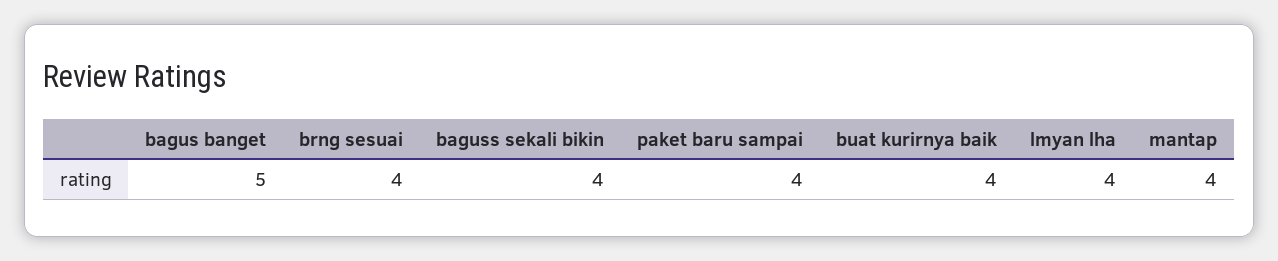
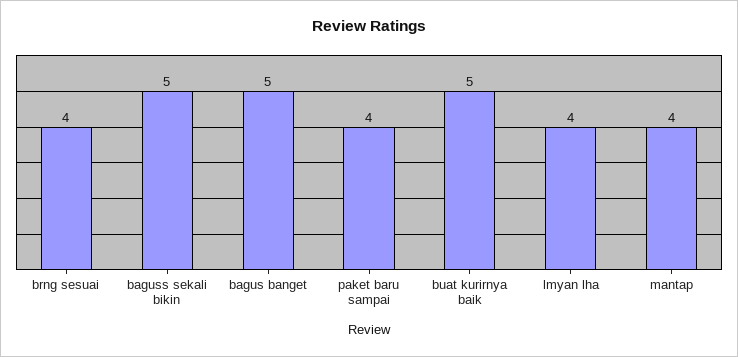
  {
    "bagus banget": 5,
    "brng sesuai": 4,
-   "baguss sekali bikin": 4,
+   "baguss sekali bikin": 5,
    "paket baru sampai": 4,
-   "buat kurirnya baik": 4,
+   "buat kurirnya baik": 5,
    "lmyan lha": 4,
    "mantap": 4
  }

